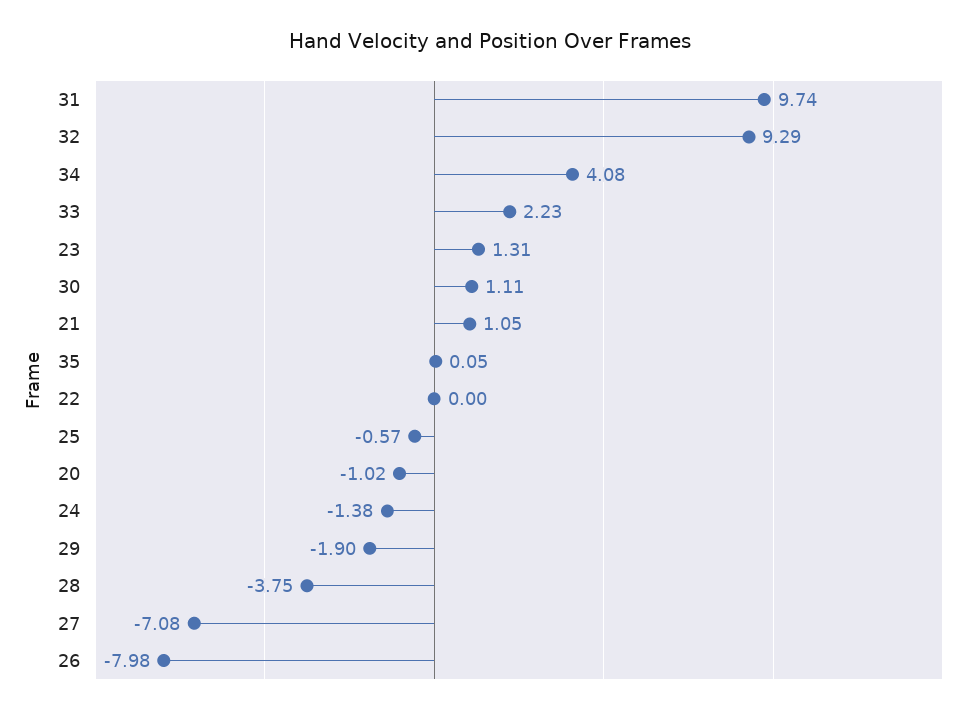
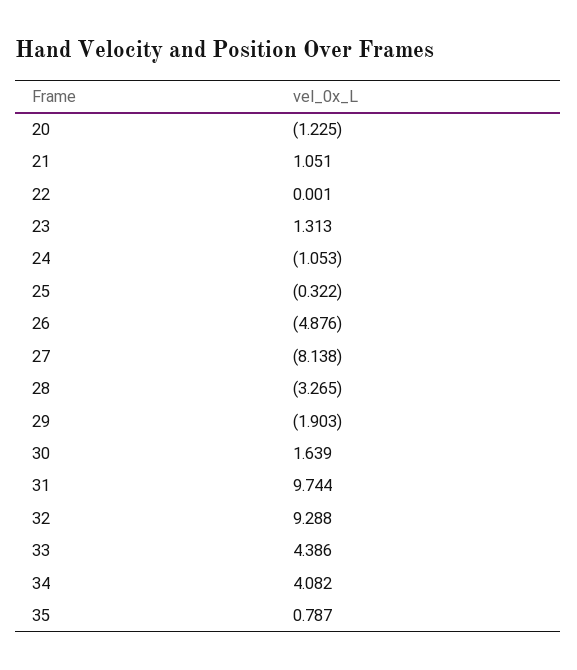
  {
    "31": 9.744,
    "32": 9.288,
    "34": 4.082,
-   "33": 2.23,
+   "33": 4.386,
    "23": 1.313,
-   "30": 1.11,
+   "30": 1.639,
    "21": 1.051,
-   "35": 0.05,
+   "35": 0.787,
    "22": 0.001,
-   "25": -0.57,
+   "25": -0.322,
-   "20": -1.02,
+   "20": -1.225,
-   "24": -1.38,
+   "24": -1.053,
    "29": -1.903,
-   "28": -3.75,
+   "28": -3.265,
-   "27": -7.08,
+   "27": -8.138,
-   "26": -7.98
+   "26": -4.876
  }

